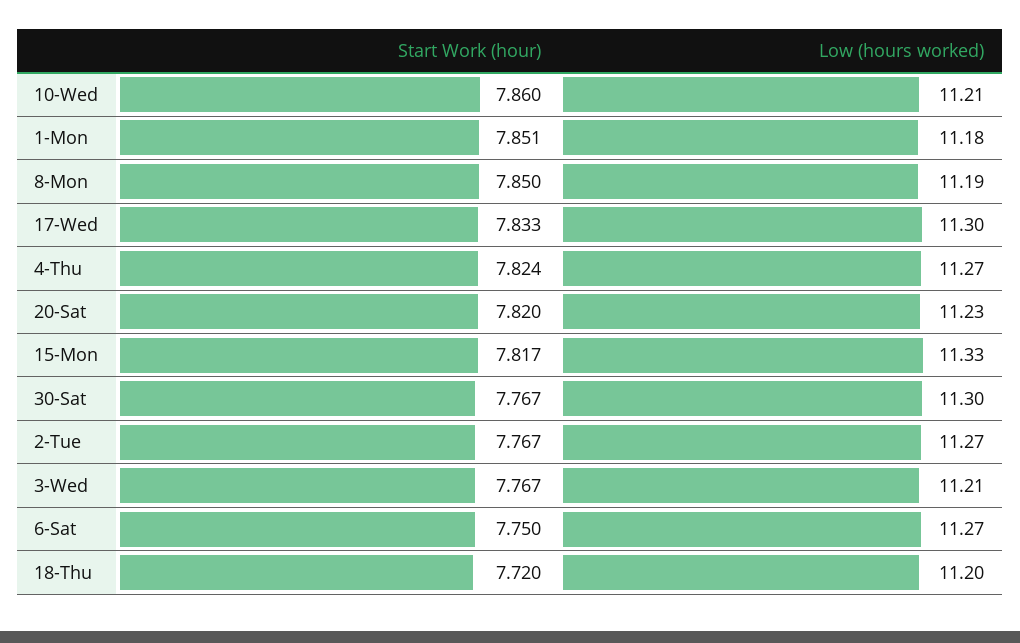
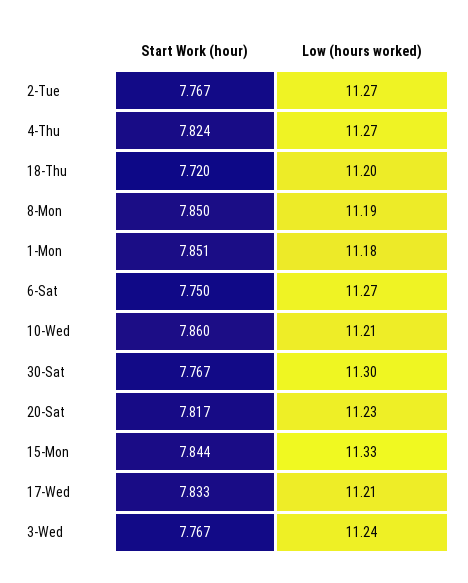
  {
    "Start Work (hour)": {
      "10-Wed": 7.86,
      "1-Mon": 7.851,
      "8-Mon": 7.85,
      "17-Wed": 7.833,
      "4-Thu": 7.824,
-     "20-Sat": 7.82,
+     "20-Sat": 7.817,
-     "15-Mon": 7.817,
+     "15-Mon": 7.844,
      "30-Sat": 7.767,
      "2-Tue": 7.767,
      "3-Wed": 7.767,
      "6-Sat": 7.75,
      "18-Thu": 7.72
    },
    "Low (hours worked)": {
      "10-Wed": 11.21,
      "1-Mon": 11.18,
      "8-Mon": 11.19,
-     "17-Wed": 11.3,
+     "17-Wed": 11.21,
      "4-Thu": 11.27,
      "20-Sat": 11.23,
      "15-Mon": 11.33,
      "30-Sat": 11.3,
      "2-Tue": 11.27,
-     "3-Wed": 11.21,
+     "3-Wed": 11.24,
      "6-Sat": 11.27,
      "18-Thu": 11.2
    }
  }

